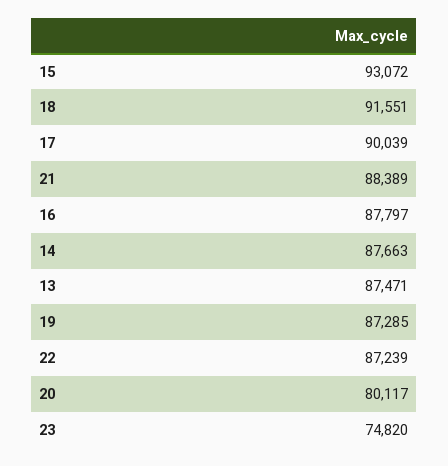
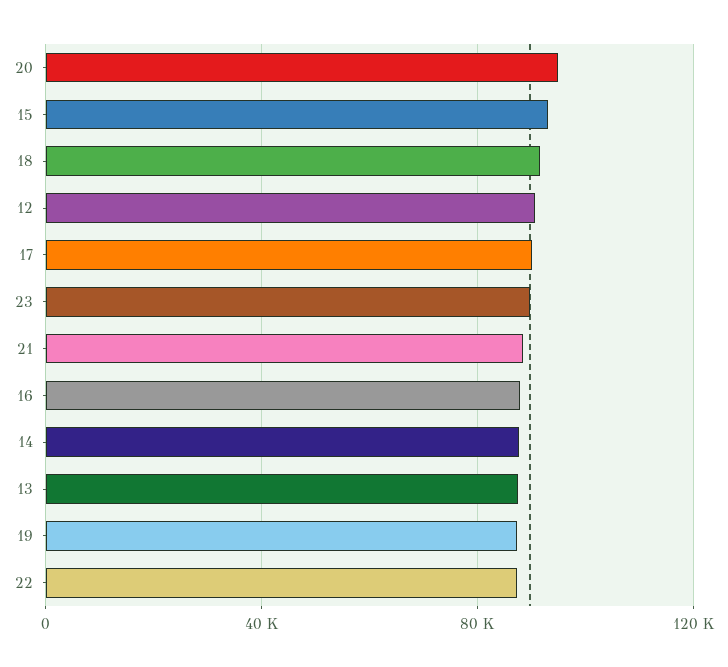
  {
    "15": 93072,
    "18": 91551,
    "17": 90039,
    "21": 88389,
    "16": 87797,
    "14": 87663,
    "13": 87471,
    "19": 87285,
    "22": 87239,
-   "20": 80117,
+   "20": 95000,
-   "23": 74820
+   "23": 90000,
+   "12": 90000
  }

